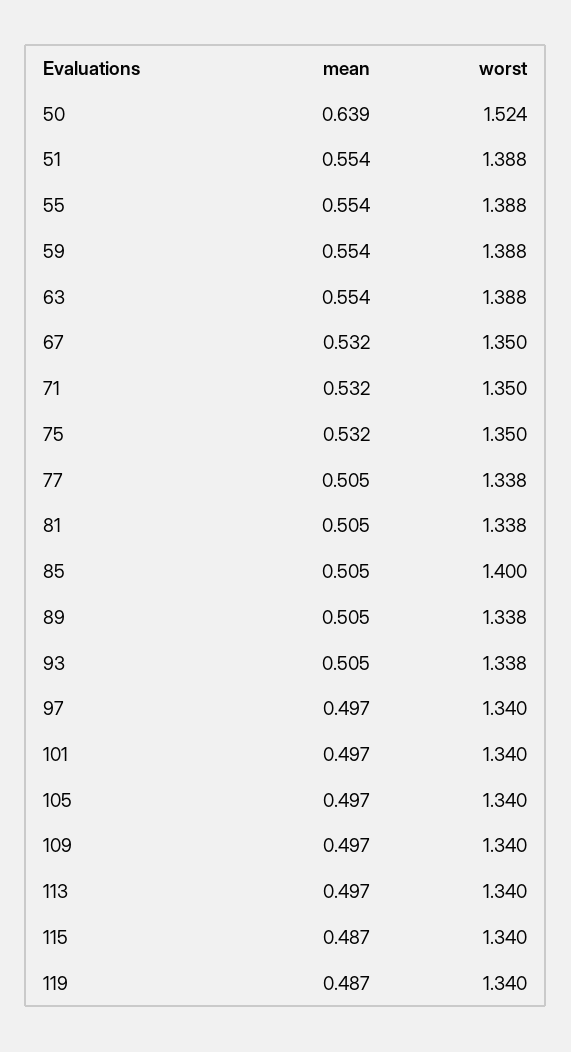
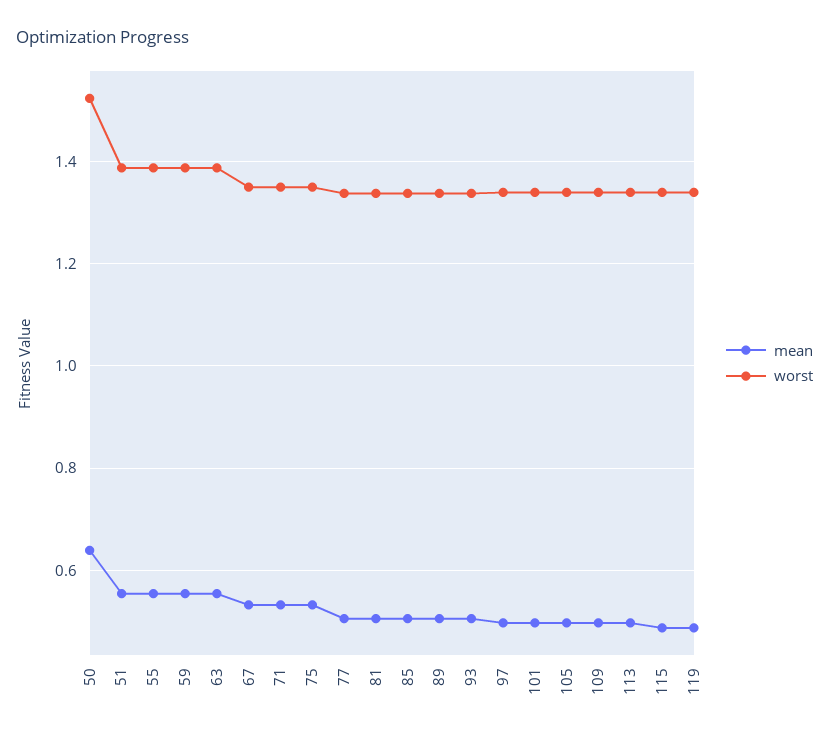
  {
    "mean": {
      "50": 0.639,
      "51": 0.554,
      "55": 0.554,
      "59": 0.554,
      "63": 0.554,
      "67": 0.532,
      "71": 0.532,
      "75": 0.532,
      "77": 0.505,
      "81": 0.505,
      "85": 0.505,
      "89": 0.505,
      "93": 0.505,
      "97": 0.497,
      "101": 0.497,
      "105": 0.497,
      "109": 0.497,
      "113": 0.497,
      "115": 0.487,
      "119": 0.487
    },
    "worst": {
      "50": 1.524,
      "51": 1.388,
      "55": 1.388,
      "59": 1.388,
      "63": 1.388,
      "67": 1.35,
      "71": 1.35,
      "75": 1.35,
      "77": 1.338,
      "81": 1.338,
-     "85": 1.4,
+     "85": 1.34,
      "89": 1.338,
      "93": 1.338,
      "97": 1.34,
      "101": 1.34,
      "105": 1.34,
      "109": 1.34,
      "113": 1.34,
      "115": 1.34,
      "119": 1.34
    }
  }

